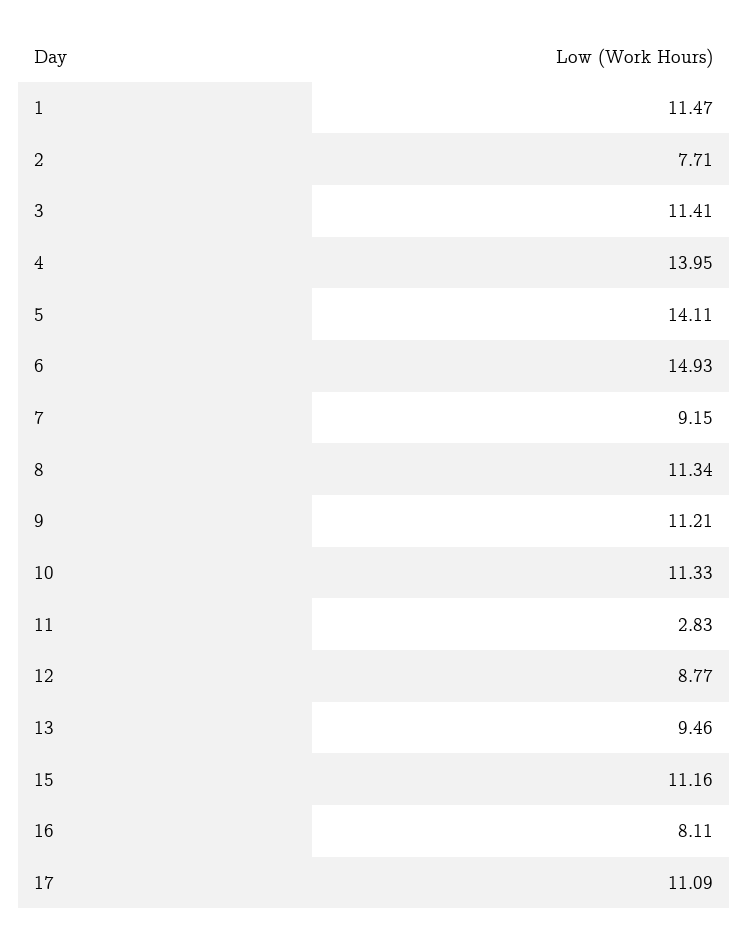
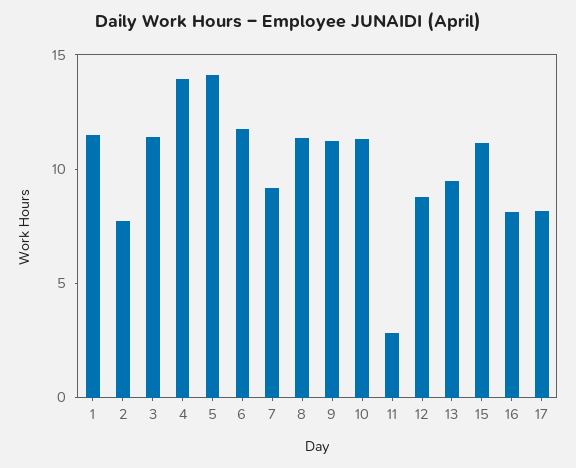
  {
    "1": 11.47,
    "2": 7.71,
    "3": 11.41,
    "4": 13.95,
    "5": 14.11,
-   "6": 14.93,
+   "6": 12,
    "7": 9.15,
    "8": 11.34,
    "9": 11.21,
    "10": 11.33,
    "11": 2.83,
    "12": 8.77,
    "13": 9.46,
    "15": 11.16,
    "16": 8.11,
-   "17": 11.09
+   "17": 8
  }

